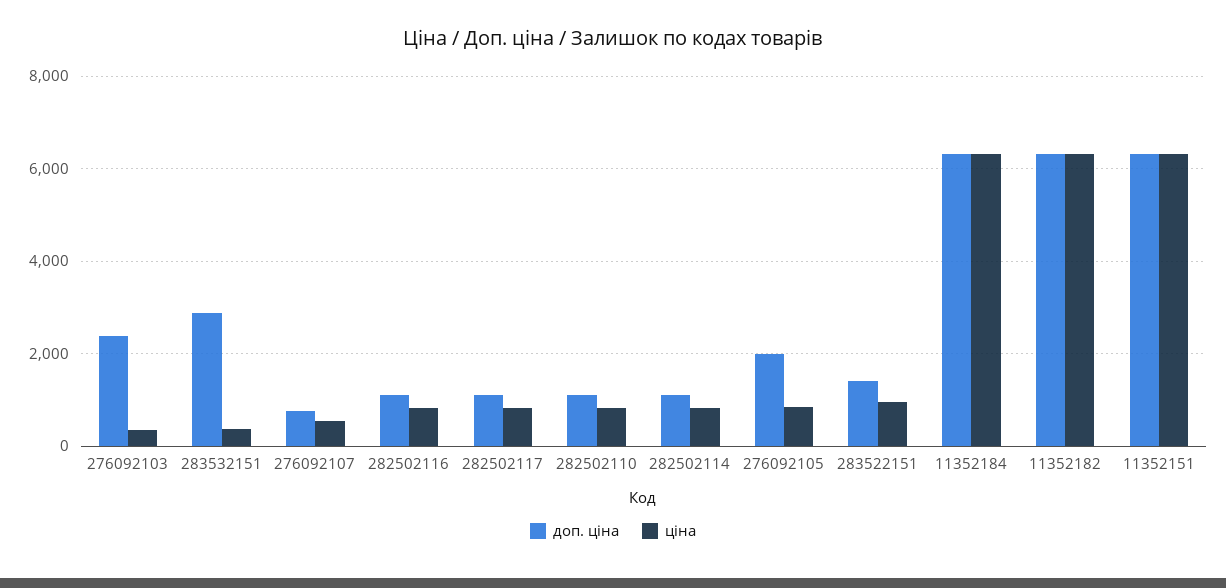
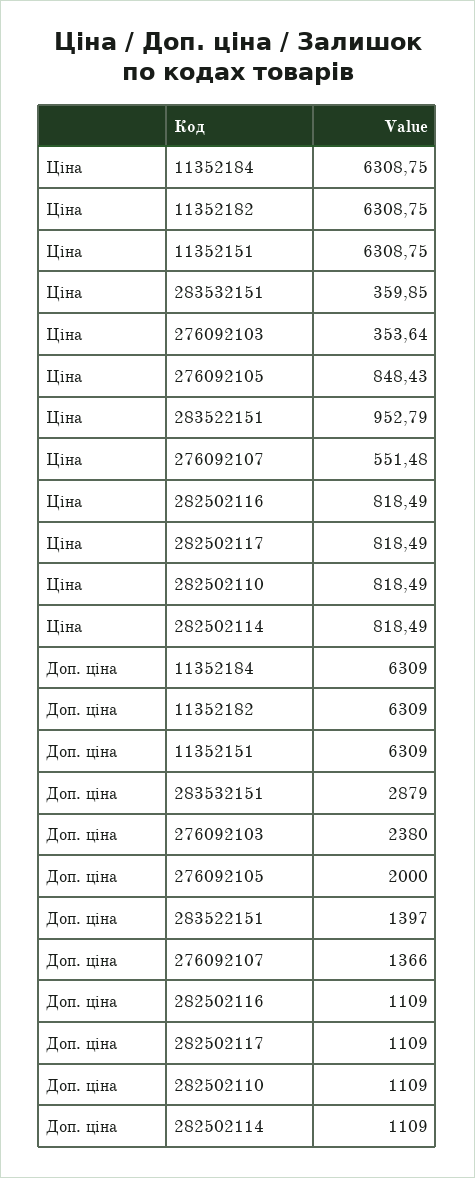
  {
    "доп. ціна": {
      "276092103": 2380,
      "283532151": 2879,
-     "276092107": 800,
+     "276092107": 1366,
      "282502116": 1109,
      "282502117": 1109,
      "282502110": 1109,
      "282502114": 1109,
      "276092105": 2000,
      "283522151": 1397,
      "11352184": 6309,
      "11352182": 6309,
      "11352151": 6309
    },
    "ціна": {
      "276092103": 353.64,
      "283532151": 359.85,
      "276092107": 551.48,
      "282502116": 818.49,
      "282502117": 818.49,
      "282502110": 818.49,
      "282502114": 818.49,
      "276092105": 848.43,
      "283522151": 952.79,
      "11352184": 6308.75,
      "11352182": 6308.75,
      "11352151": 6308.75
    }
  }

